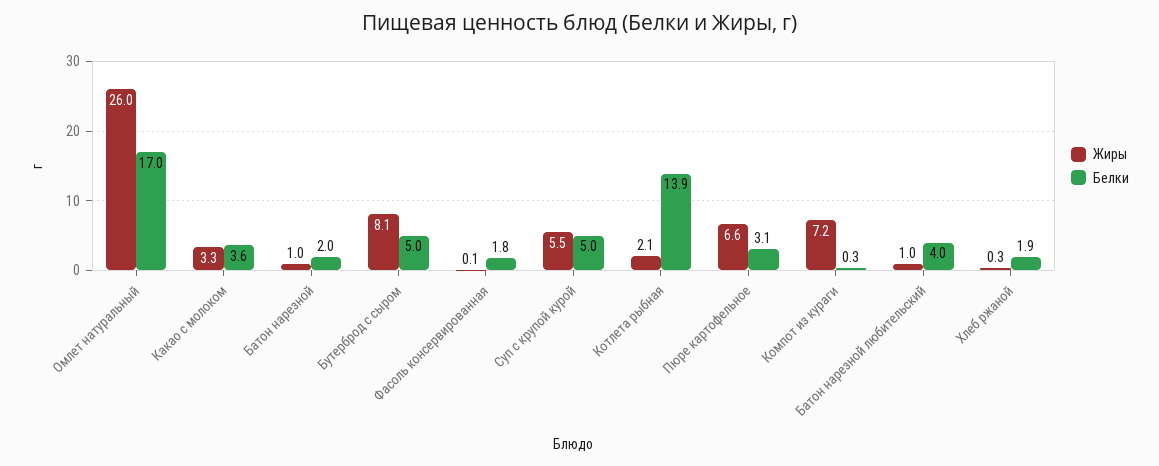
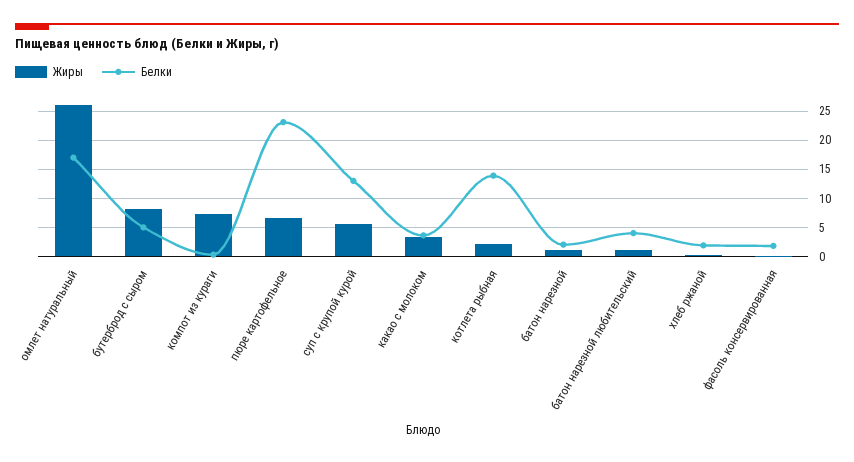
  {
    "Жиры": {
      "Омлет натуральный": 26,
      "Какао с молоком": 3.3,
      "Батон нарезной": 1,
      "Бутерброд с сыром": 8.1,
      "Фасоль консервированная": 0.1,
      "Суп с крупой курой": 5.5,
      "Котлета рыбная": 2.1,
      "Пюре картофельное": 6.6,
      "Компот из кураги": 7.2,
      "Батон нарезной любительский": 1,
      "Хлеб ржаной": 0.3
    },
    "Белки": {
      "Омлет натуральный": 17,
      "Какао с молоком": 3.6,
      "Батон нарезной": 2,
      "Бутерброд с сыром": 5,
      "Фасоль консервированная": 1.8,
-     "Суп с крупой курой": 5,
+     "Суп с крупой курой": 12.5,
      "Котлета рыбная": 13.9,
-     "Пюре картофельное": 3.1,
+     "Пюре картофельное": 22.5,
      "Компот из кураги": 0.3,
      "Батон нарезной любительский": 4,
      "Хлеб ржаной": 1.9
    }
  }

